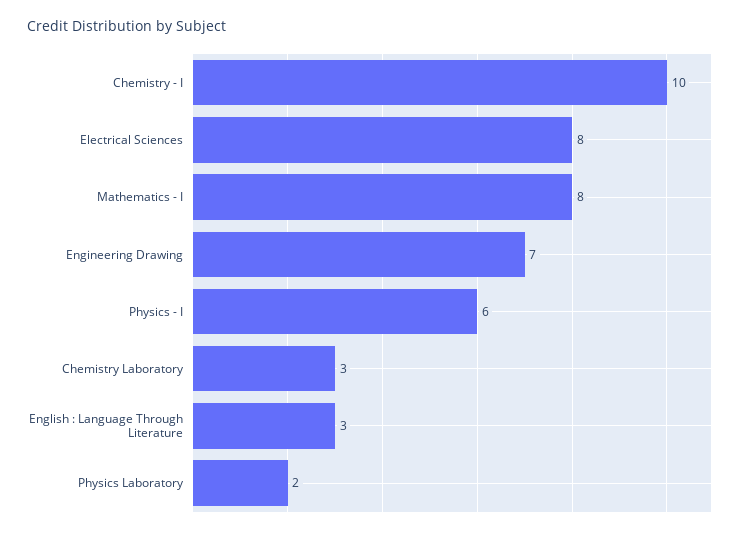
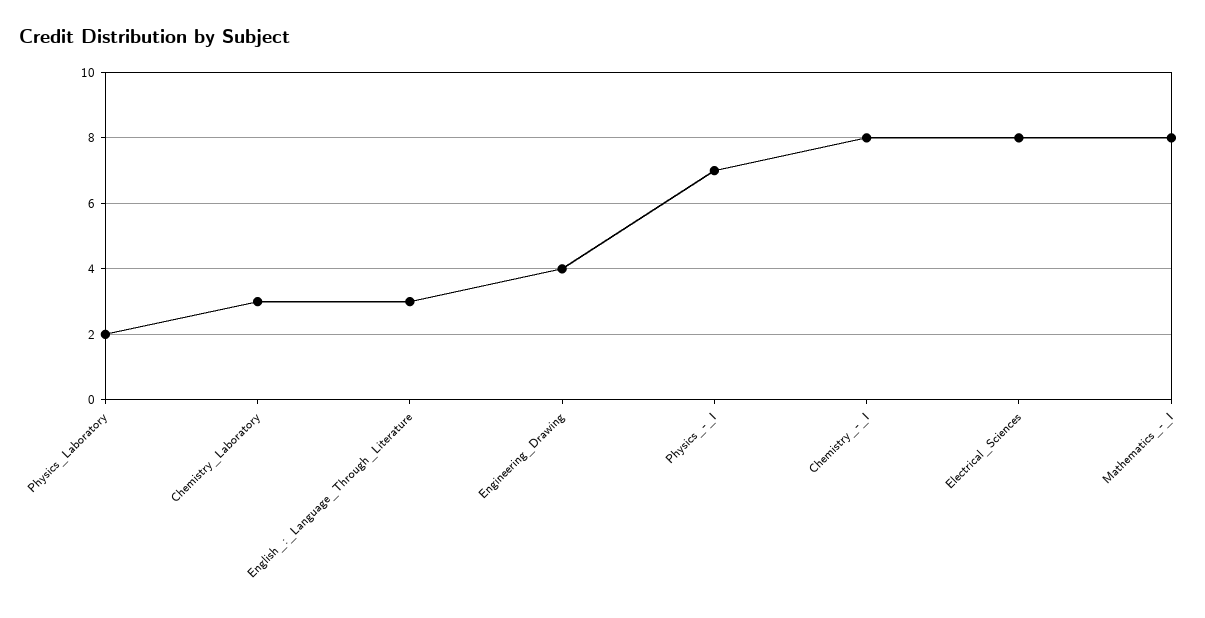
  {
-   "Chemistry - I": 10,
+   "Chemistry - I": 8,
    "Electrical Sciences": 8,
    "Mathematics - I": 8,
-   "Engineering Drawing": 7,
+   "Engineering Drawing": 4,
-   "Physics - I": 6,
+   "Physics - I": 7,
    "Chemistry Laboratory": 3,
    "English : Language Through Literature": 3,
    "Physics Laboratory": 2
  }

